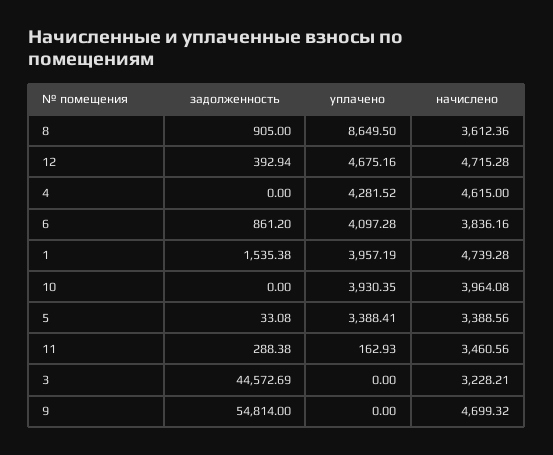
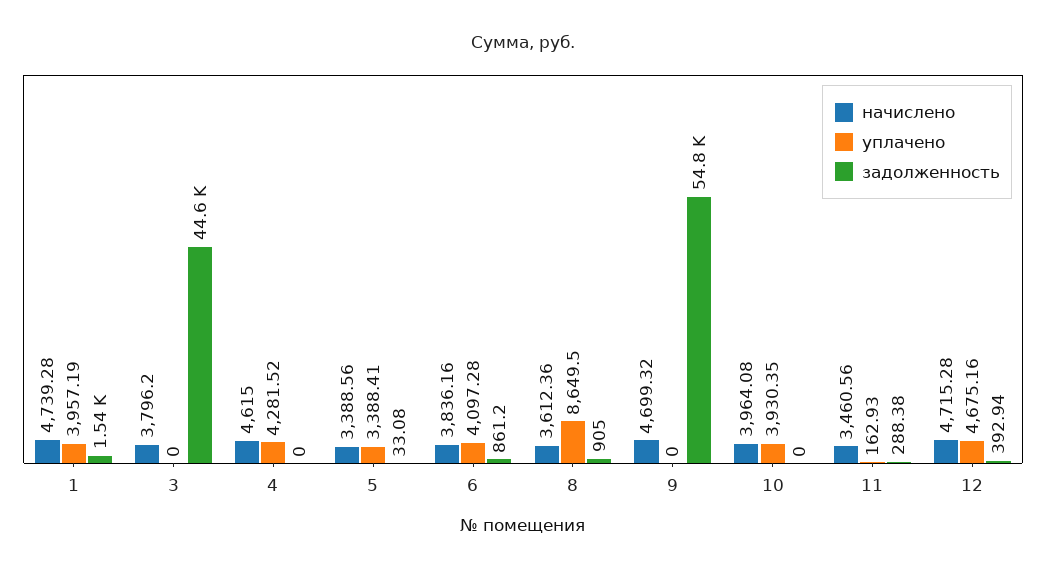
  {
    "задолженность": {
      "8": 905,
      "12": 392.94,
      "4": 0,
      "6": 861.2,
      "1": 1535.38,
      "10": 0,
      "5": 33.08,
      "11": 288.38,
      "3": 44572.69,
      "9": 54814
    },
    "уплачено": {
      "8": 8649.5,
      "12": 4675.16,
      "4": 4281.52,
      "6": 4097.28,
      "1": 3957.19,
      "10": 3930.35,
      "5": 3388.41,
      "11": 162.93,
      "3": 0,
      "9": 0
    },
    "начислено": {
      "8": 3612.36,
      "12": 4715.28,
      "4": 4615,
      "6": 3836.16,
      "1": 4739.28,
      "10": 3964.08,
      "5": 3388.56,
      "11": 3460.56,
-     "3": 3228.21,
+     "3": 3796.2,
      "9": 4699.32
    }
  }

